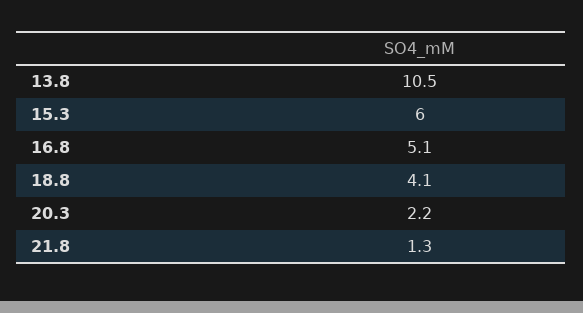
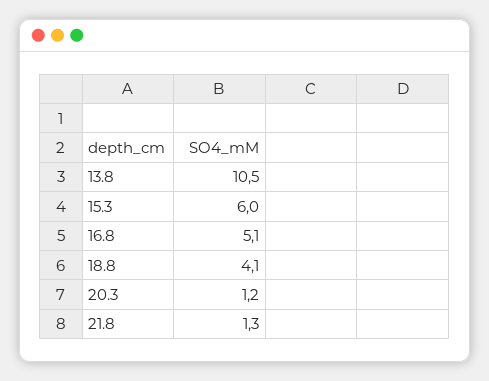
  {
    "13.8": 10.5,
    "15.3": 6,
    "16.8": 5.1,
    "18.8": 4.1,
-   "20.3": 2.2,
+   "20.3": 1.2,
    "21.8": 1.3
  }

